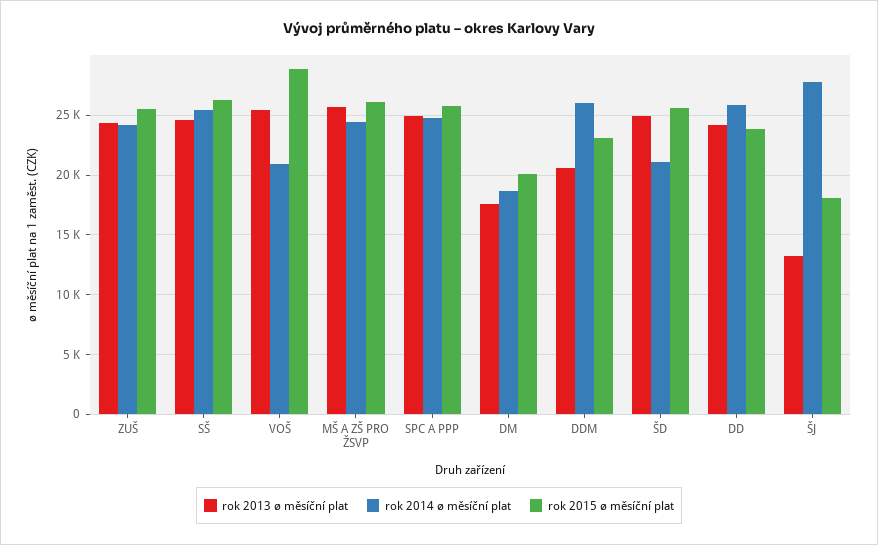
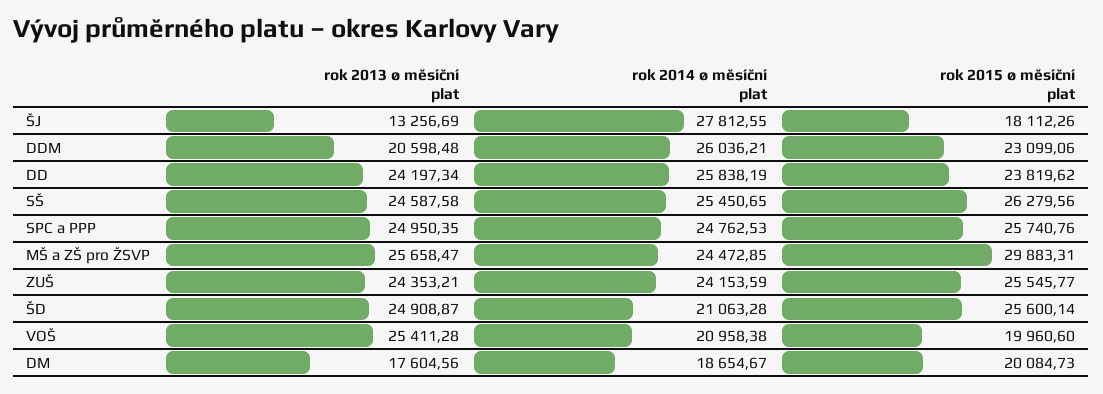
  {
    "rok 2013 ø měsíční plat": {
      "ZUŠ": 24353.21,
      "SŠ": 24587.58,
      "VOŠ": 25411.28,
      "MŠ A ZŠ PRO ŽSVP": 25658.47,
      "SPC A PPP": 24950.35,
      "DM": 17604.56,
      "DDM": 20598.48,
      "ŠD": 24908.87,
      "DD": 24197.34,
      "ŠJ": 13256.69
    },
    "rok 2014 ø měsíční plat": {
      "ZUŠ": 24153.59,
      "SŠ": 25450.65,
      "VOŠ": 20958.38,
      "MŠ A ZŠ PRO ŽSVP": 24472.85,
      "SPC A PPP": 24762.53,
      "DM": 18654.67,
      "DDM": 26036.21,
      "ŠD": 21063.28,
      "DD": 25838.19,
      "ŠJ": 27812.55
    },
    "rok 2015 ø měsíční plat": {
      "ZUŠ": 25545.77,
      "SŠ": 26279.56,
-     "VOŠ": 29000,
+     "VOŠ": 19960.6,
-     "MŠ A ZŠ PRO ŽSVP": 26000,
+     "MŠ A ZŠ PRO ŽSVP": 29883.31,
      "SPC A PPP": 25740.76,
      "DM": 20084.73,
      "DDM": 23099.06,
      "ŠD": 25600.14,
      "DD": 23819.62,
      "ŠJ": 18112.26
    }
  }

